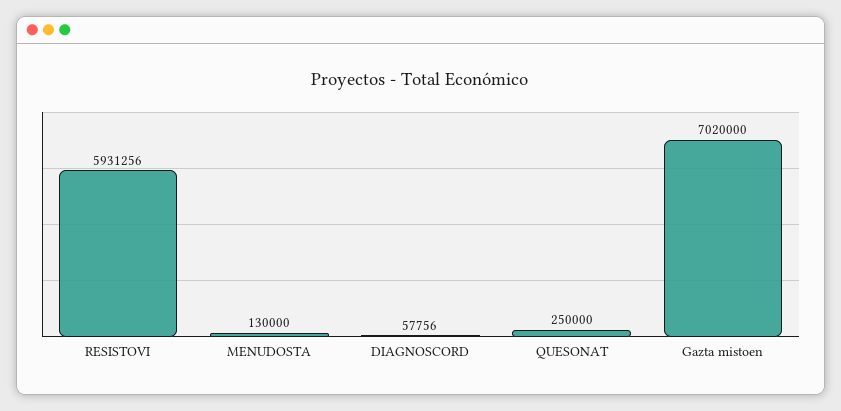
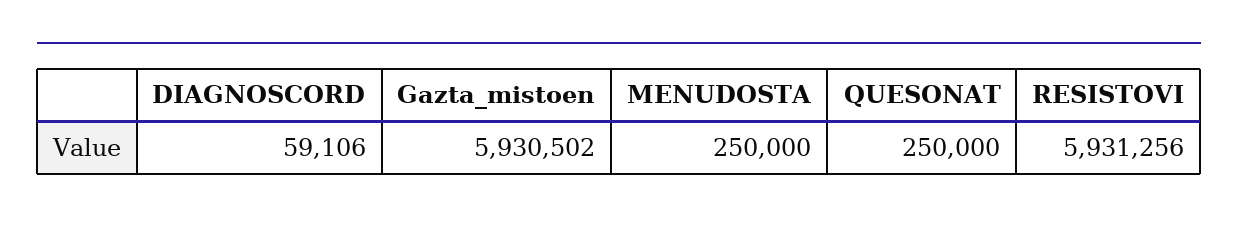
  {
    "RESISTOVI": 5931256,
-   "MENUDOSTA": 130000,
+   "MENUDOSTA": 250000,
-   "DIAGNOSCORD": 57756,
+   "DIAGNOSCORD": 59106,
    "QUESONAT": 250000,
-   "Gazta mistoen": 7020000
+   "Gazta mistoen": 5930502
  }

